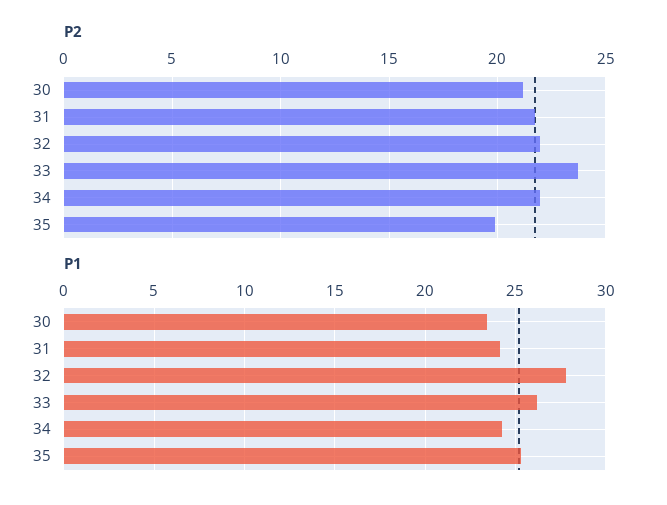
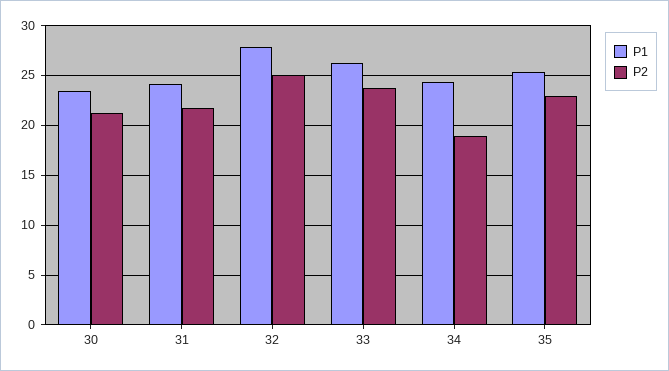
  {
    "P2": {
      "30": 21,
      "31": 21.5,
-     "32": 22,
+     "32": 25,
      "33": 23.5,
-     "34": 22,
+     "34": 19,
-     "35": 20
+     "35": 23
    },
    "P1": {
      "30": 23.5,
      "31": 24,
      "32": 28,
      "33": 26,
      "34": 24.5,
      "35": 25.5
    }
  }

